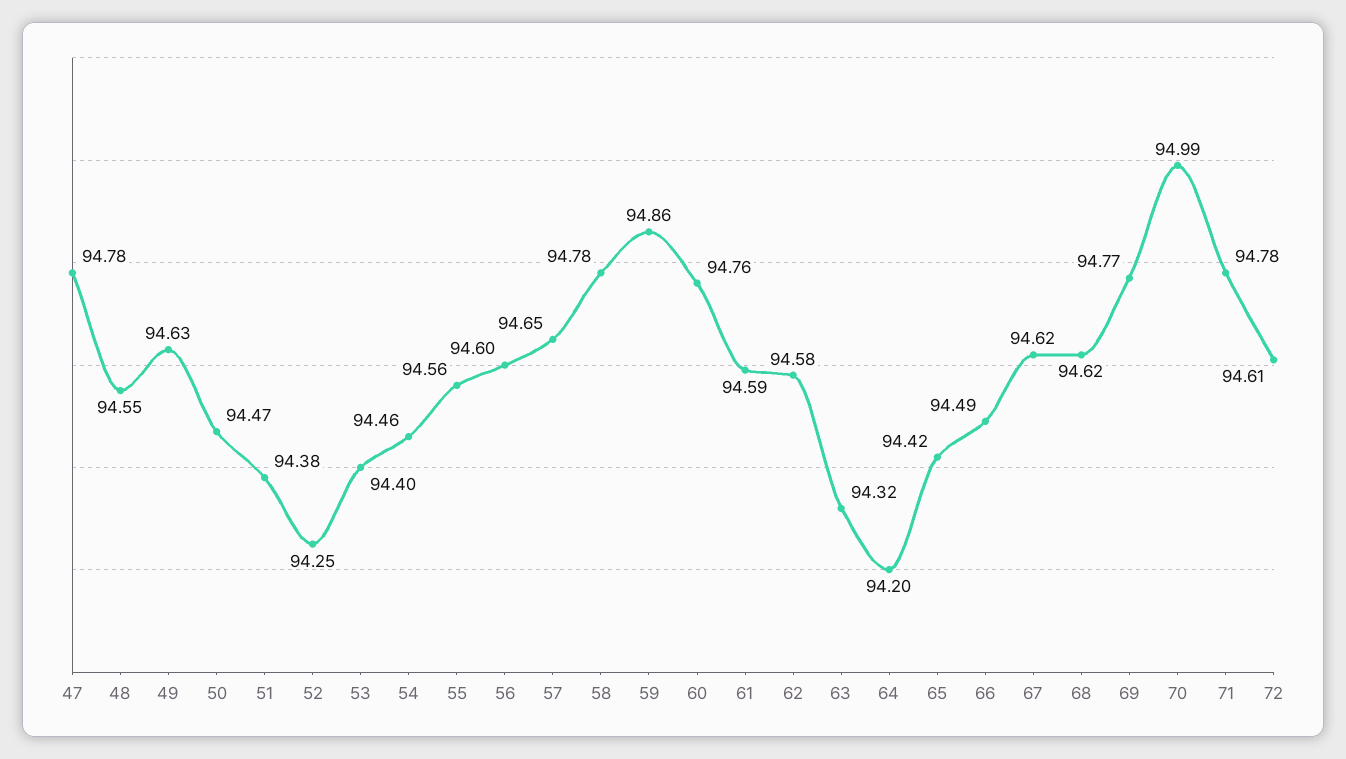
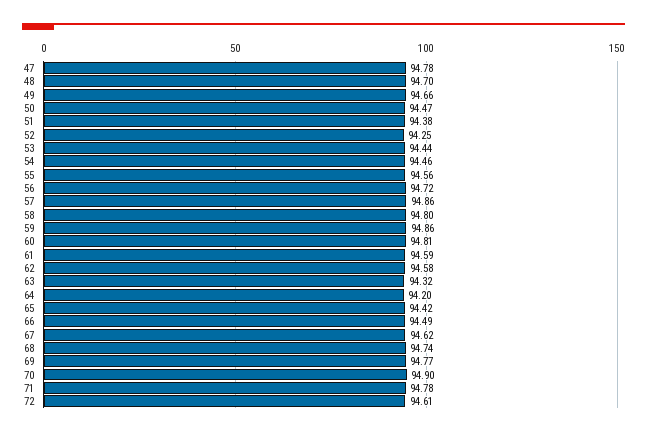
  {
    "47": 94.78,
-   "48": 94.55,
+   "48": 94.7,
-   "49": 94.63,
+   "49": 94.66,
    "50": 94.47,
    "51": 94.38,
    "52": 94.25,
-   "53": 94.4,
+   "53": 94.44,
    "54": 94.46,
    "55": 94.56,
-   "56": 94.6,
+   "56": 94.72,
-   "57": 94.65,
+   "57": 94.86,
-   "58": 94.78,
+   "58": 94.8,
    "59": 94.86,
-   "60": 94.76,
+   "60": 94.81,
    "61": 94.59,
    "62": 94.58,
    "63": 94.32,
    "64": 94.2,
    "65": 94.42,
    "66": 94.49,
    "67": 94.62,
-   "68": 94.62,
+   "68": 94.74,
    "69": 94.77,
-   "70": 94.99,
+   "70": 94.9,
    "71": 94.78,
    "72": 94.61
  }

